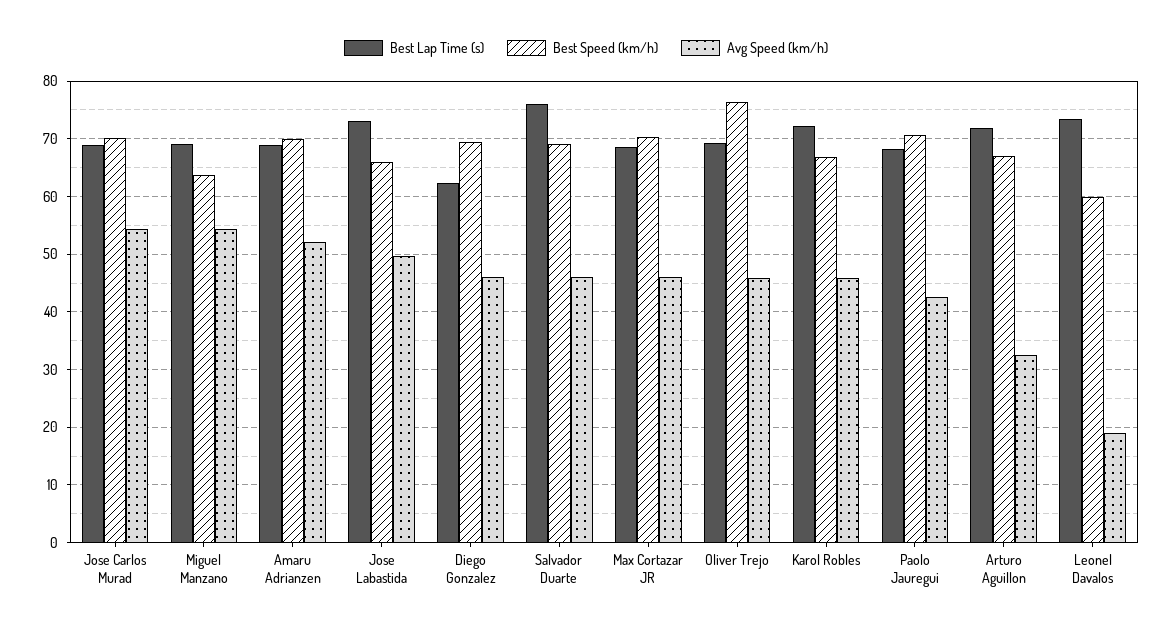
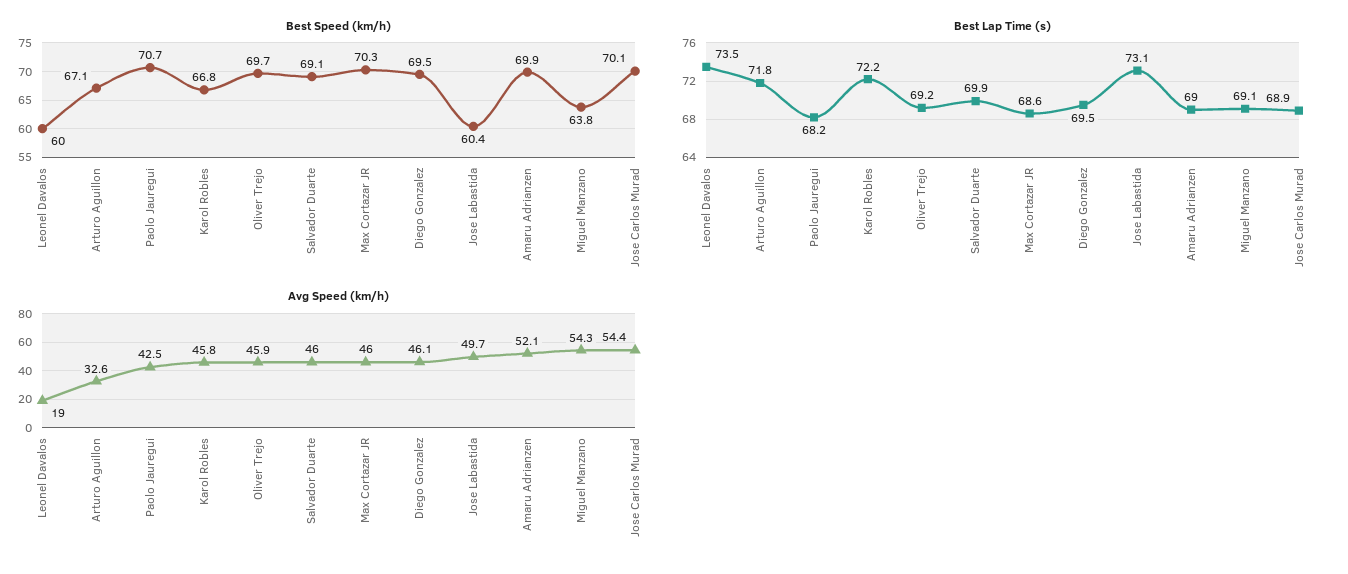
  {
    "Best Lap Time (s)": {
      "Jose Carlos Murad": 68.9,
      "Miguel Manzano": 69.1,
      "Amaru Adrianzen": 69,
      "Jose Labastida": 73.1,
-     "Diego Gonzalez": 62,
+     "Diego Gonzalez": 69.5,
-     "Salvador Duarte": 76,
+     "Salvador Duarte": 69.9,
      "Max Cortazar JR": 68.6,
      "Oliver Trejo": 69.2,
      "Karol Robles": 72.2,
      "Paolo Jauregui": 68.2,
      "Arturo Aguillon": 71.8,
      "Leonel Davalos": 73.5
    },
    "Best Speed (km/h)": {
      "Jose Carlos Murad": 70.1,
      "Miguel Manzano": 63.8,
      "Amaru Adrianzen": 69.9,
-     "Jose Labastida": 66,
+     "Jose Labastida": 60.4,
      "Diego Gonzalez": 69.5,
      "Salvador Duarte": 69.1,
      "Max Cortazar JR": 70.3,
-     "Oliver Trejo": 76,
+     "Oliver Trejo": 69.7,
      "Karol Robles": 66.8,
      "Paolo Jauregui": 70.7,
      "Arturo Aguillon": 67.1,
      "Leonel Davalos": 60
    },
    "Avg Speed (km/h)": {
      "Jose Carlos Murad": 54.4,
      "Miguel Manzano": 54.3,
      "Amaru Adrianzen": 52.1,
      "Jose Labastida": 49.7,
      "Diego Gonzalez": 46.1,
      "Salvador Duarte": 46,
      "Max Cortazar JR": 46,
      "Oliver Trejo": 45.9,
      "Karol Robles": 45.8,
      "Paolo Jauregui": 42.5,
      "Arturo Aguillon": 32.6,
      "Leonel Davalos": 19
    }
  }

